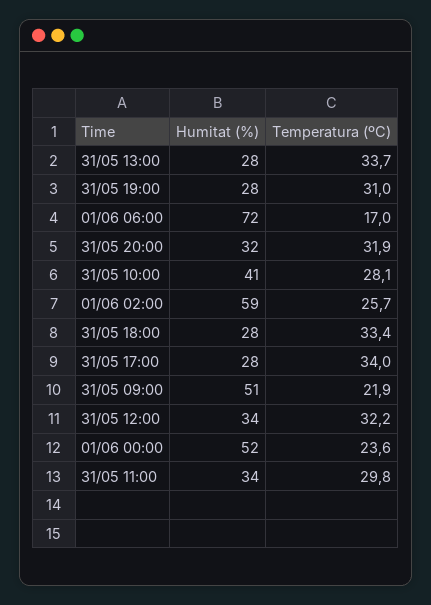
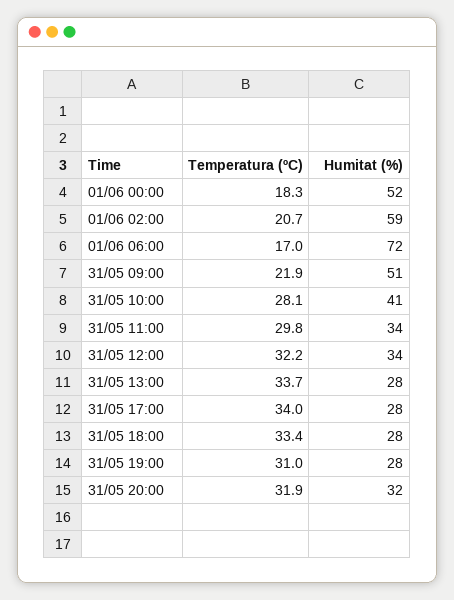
  {
    "Humitat (%)": {
      "31/05 13:00": 28,
      "31/05 19:00": 28,
      "01/06 06:00": 72,
      "31/05 20:00": 32,
      "31/05 10:00": 41,
      "01/06 02:00": 59,
      "31/05 18:00": 28,
      "31/05 17:00": 28,
      "31/05 09:00": 51,
      "31/05 12:00": 34,
      "01/06 00:00": 52,
      "31/05 11:00": 34
    },
    "Temperatura (ºC)": {
      "31/05 13:00": 33.7,
      "31/05 19:00": 31,
      "01/06 06:00": 17,
      "31/05 20:00": 31.9,
      "31/05 10:00": 28.1,
-     "01/06 02:00": 25.7,
+     "01/06 02:00": 20.7,
      "31/05 18:00": 33.4,
      "31/05 17:00": 34,
      "31/05 09:00": 21.9,
      "31/05 12:00": 32.2,
-     "01/06 00:00": 23.6,
+     "01/06 00:00": 18.3,
      "31/05 11:00": 29.8
    }
  }

